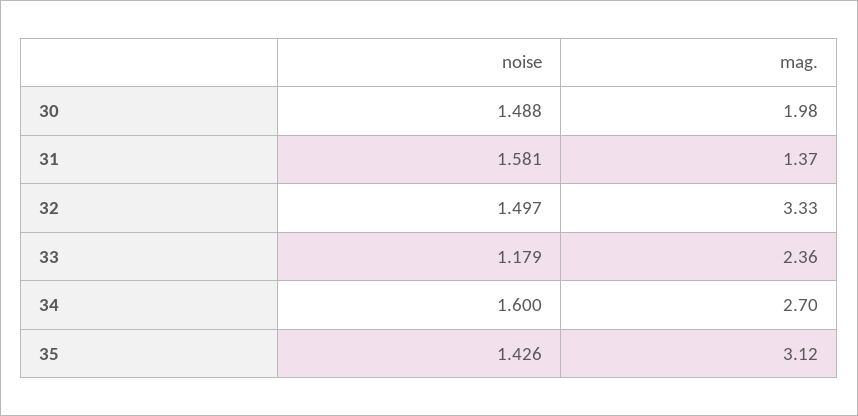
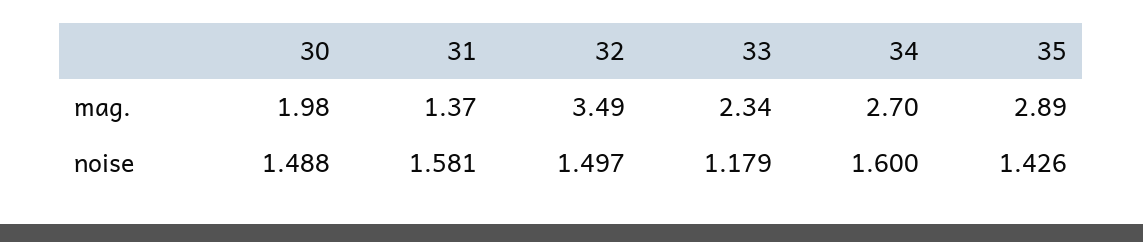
  {
    "noise": {
      "30": 1.488,
      "31": 1.581,
      "32": 1.497,
      "33": 1.179,
      "34": 1.6,
      "35": 1.426
    },
    "mag.": {
      "30": 1.98,
      "31": 1.37,
-     "32": 3.33,
+     "32": 3.49,
-     "33": 2.36,
+     "33": 2.34,
      "34": 2.7,
-     "35": 3.12
+     "35": 2.89
    }
  }

